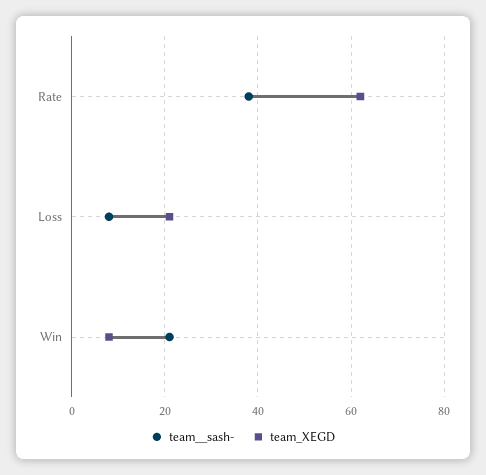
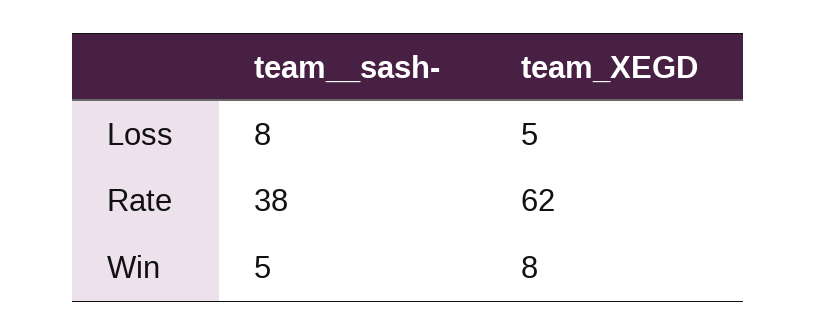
  {
    "team__sash-": {
      "Rate": 38,
      "Loss": 8,
-     "Win": 20
+     "Win": 5
    },
    "team_XEGD": {
      "Rate": 62,
-     "Loss": 20,
+     "Loss": 5,
      "Win": 8
    }
  }

